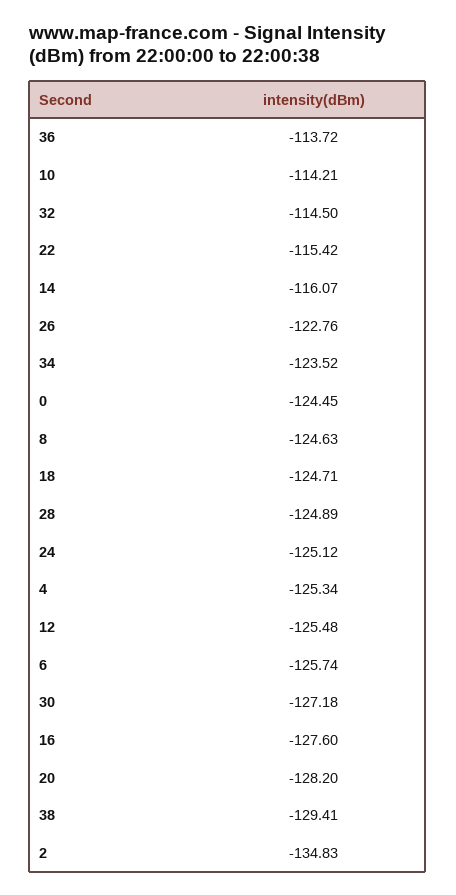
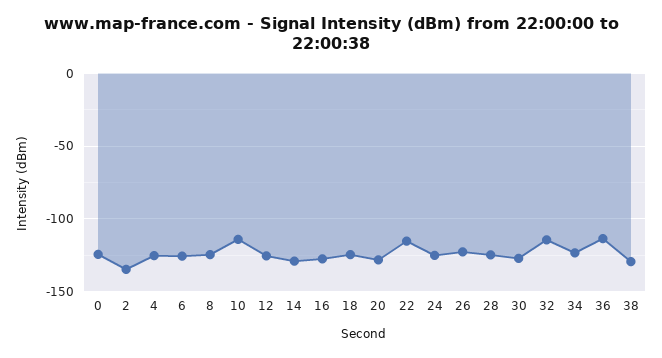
  {
    "36": -113.72,
    "10": -114.21,
    "32": -114.5,
    "22": -115.42,
-   "14": -116.07,
+   "14": -130,
    "26": -122.76,
    "34": -123.52,
    "0": -124.45,
    "8": -124.63,
    "18": -124.71,
    "28": -124.89,
    "24": -125.12,
    "4": -125.34,
    "12": -125.48,
    "6": -125.74,
    "30": -127.18,
    "16": -127.6,
    "20": -128.2,
    "38": -129.41,
    "2": -134.83
  }

